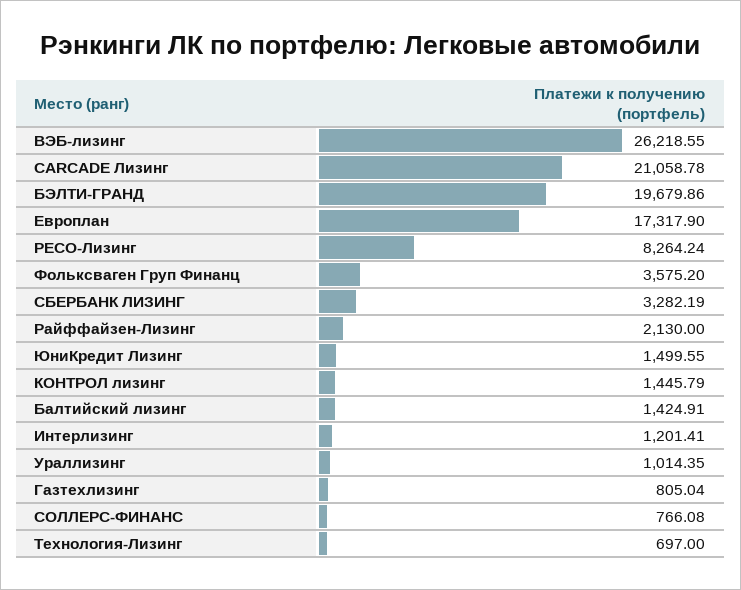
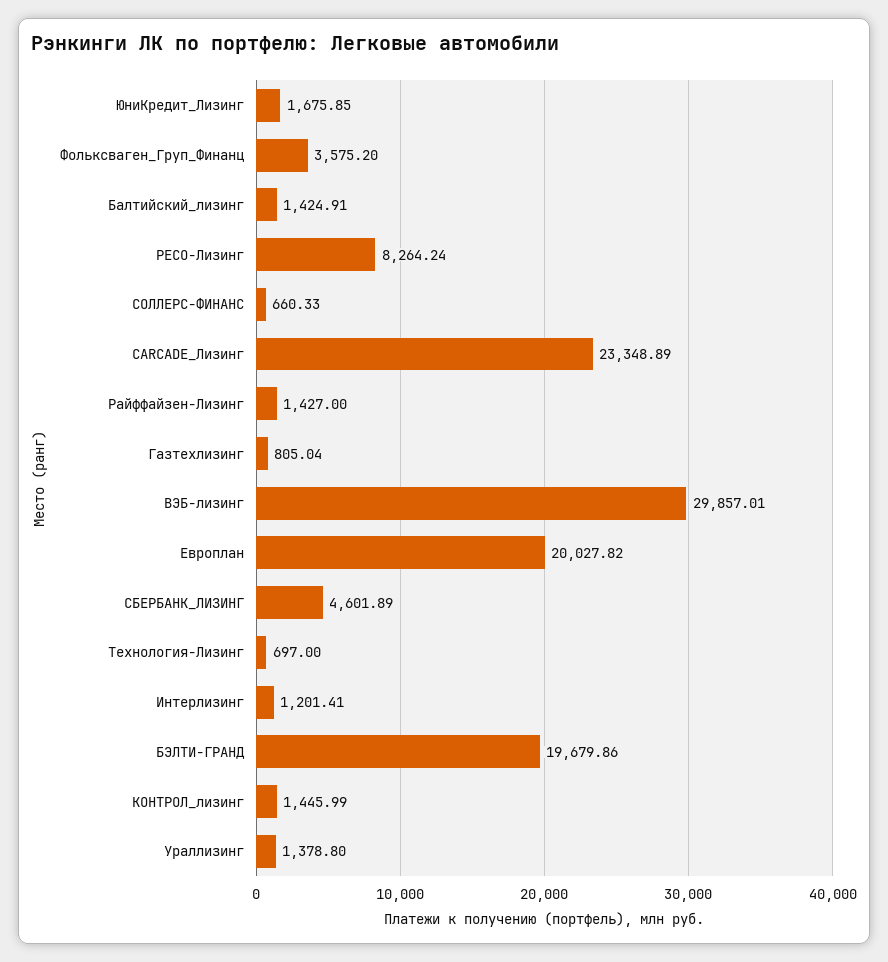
  {
-   "ВЭБ-лизинг": 26218.55,
+   "ВЭБ-лизинг": 29857.01,
-   "CARCADE Лизинг": 21058.78,
+   "CARCADE Лизинг": 23348.89,
    "БЭЛТИ-ГРАНД": 19679.86,
-   "Европлан": 17317.9,
+   "Европлан": 20027.82,
    "РЕСО-Лизинг": 8264.24,
    "Фольксваген Груп Финанц": 3575.2,
-   "СБЕРБАНК ЛИЗИНГ": 3282.19,
+   "СБЕРБАНК ЛИЗИНГ": 4601.89,
-   "Райффайзен-Лизинг": 2130,
+   "Райффайзен-Лизинг": 1427,
-   "ЮниКредит Лизинг": 1499.55,
+   "ЮниКредит Лизинг": 1675.85,
-   "КОНТРОЛ лизинг": 1445.79,
+   "КОНТРОЛ лизинг": 1445.99,
    "Балтийский лизинг": 1424.91,
    "Интерлизинг": 1201.41,
-   "Ураллизинг": 1014.35,
+   "Ураллизинг": 1378.8,
    "Газтехлизинг": 805.04,
-   "СОЛЛЕРС-ФИНАНС": 766.08,
+   "СОЛЛЕРС-ФИНАНС": 660.33,
    "Технология-Лизинг": 697
  }

